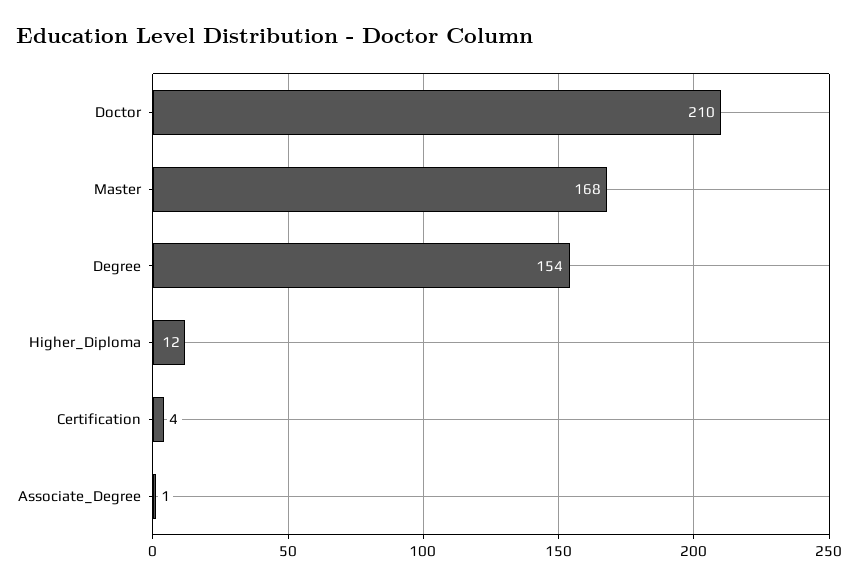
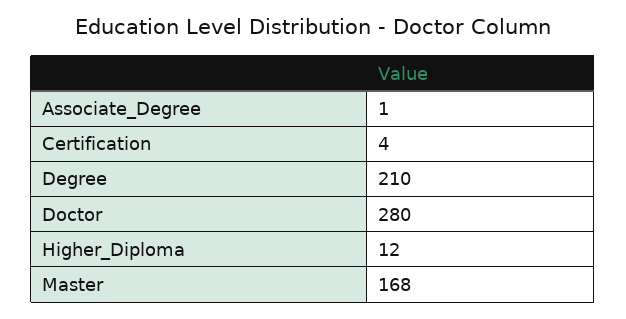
  {
-   "Doctor": 210,
+   "Doctor": 280,
    "Master": 168,
-   "Degree": 154,
+   "Degree": 210,
    "Higher_Diploma": 12,
    "Certification": 4,
    "Associate_Degree": 1
  }

